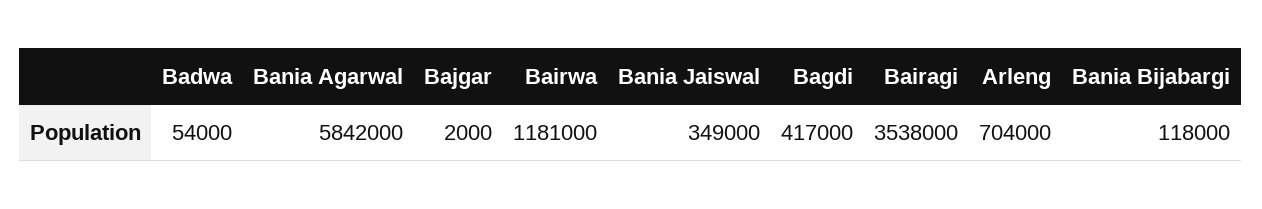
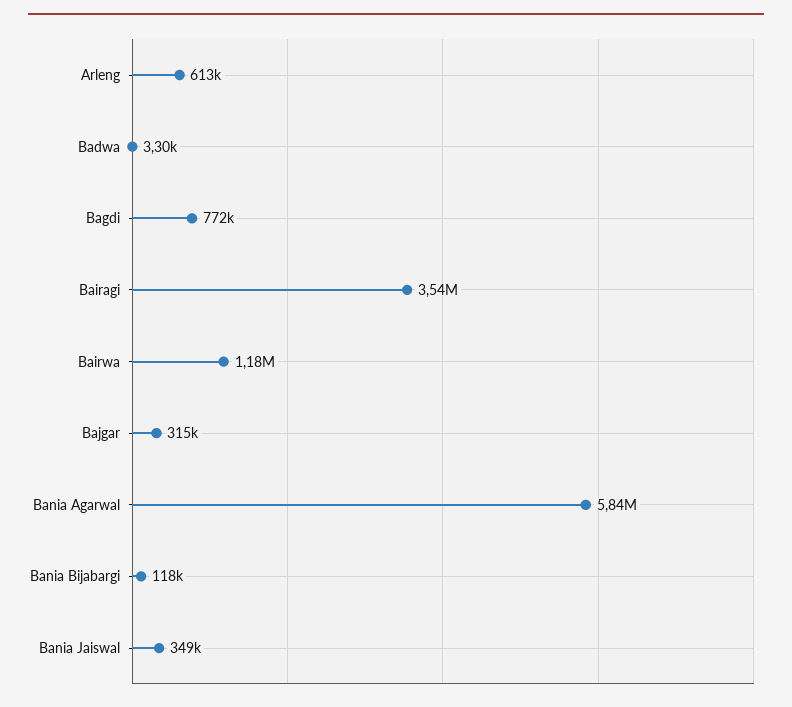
  {
-   "Badwa": 54000,
+   "Badwa": 3300,
    "Bania Agarwal": 5842000,
-   "Bajgar": 2000,
+   "Bajgar": 315000,
    "Bairwa": 1181000,
    "Bania Jaiswal": 349000,
-   "Bagdi": 417000,
+   "Bagdi": 772000,
    "Bairagi": 3538000,
-   "Arleng": 704000,
+   "Arleng": 613000,
    "Bania Bijabargi": 118000
  }

